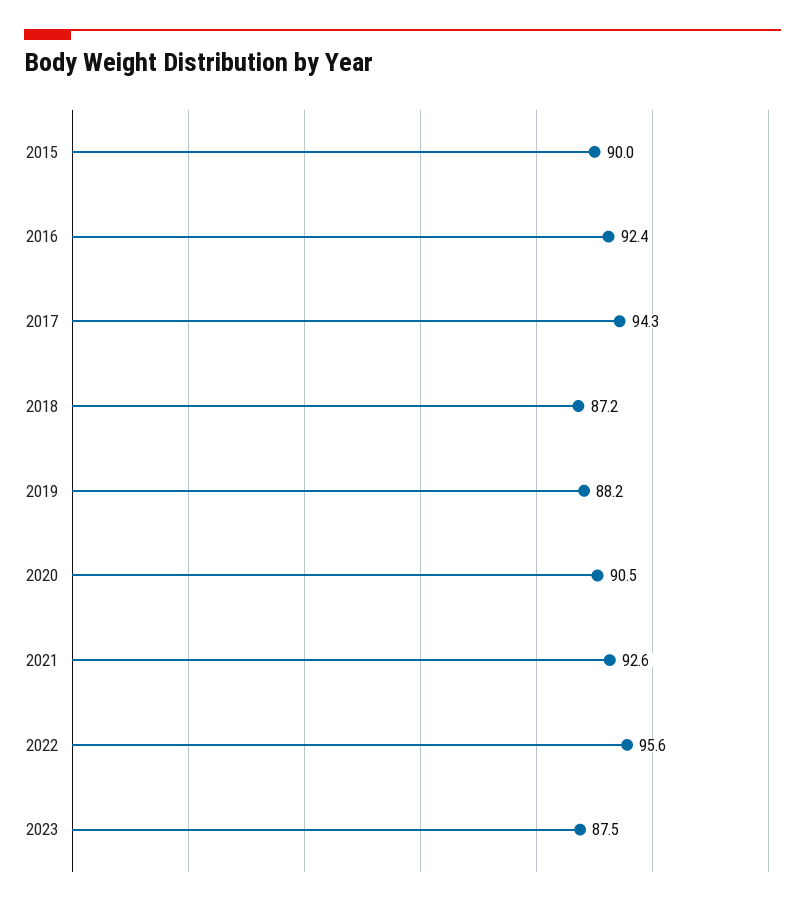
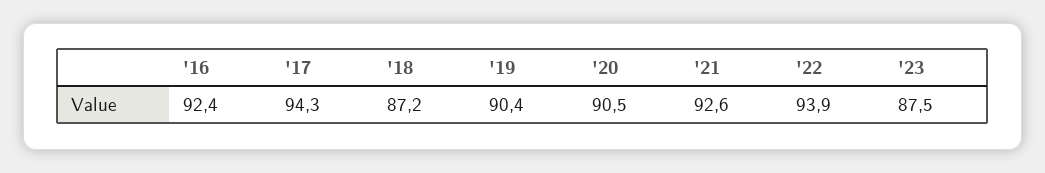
  {
-   "2015": 90,
    "2016": 92.4,
    "2017": 94.3,
    "2018": 87.2,
-   "2019": 88.2,
+   "2019": 90.4,
    "2020": 90.5,
    "2021": 92.6,
-   "2022": 95.6,
+   "2022": 93.9,
    "2023": 87.5
  }

